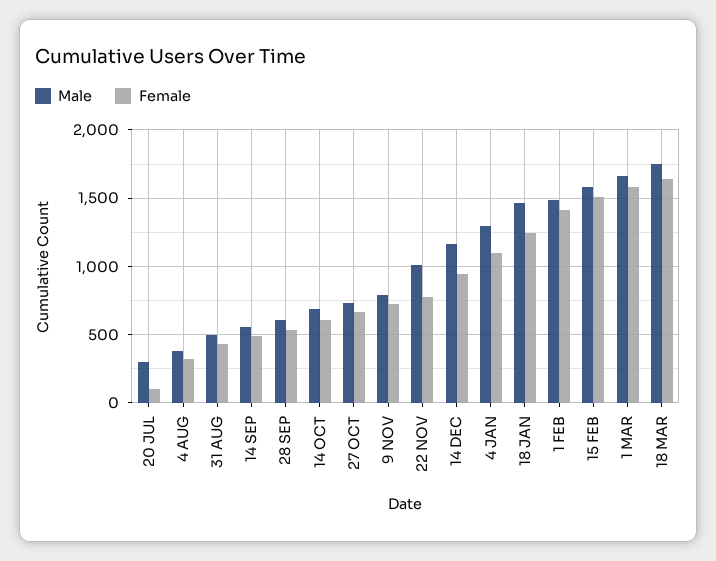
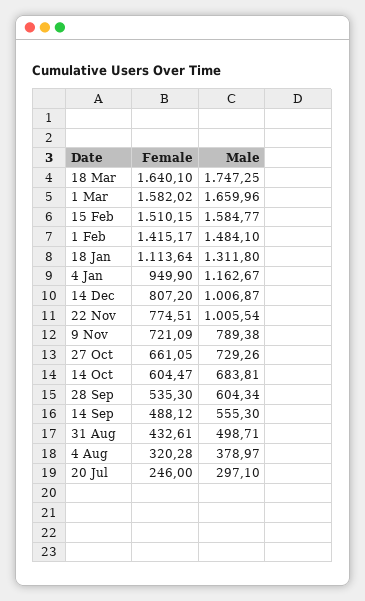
  {
    "Male": {
      "20 JUL": 297.1,
      "4 AUG": 378.97,
      "31 AUG": 498.71,
      "14 SEP": 555.3,
      "28 SEP": 604.34,
      "14 OCT": 683.81,
      "27 OCT": 729.26,
      "9 NOV": 789.38,
      "22 NOV": 1005.54,
-     "14 DEC": 1150,
+     "14 DEC": 1006.87,
-     "4 JAN": 1300,
+     "4 JAN": 1162.67,
-     "18 JAN": 1450,
+     "18 JAN": 1311.8,
      "1 FEB": 1484.1,
      "15 FEB": 1584.77,
      "1 MAR": 1659.96,
      "18 MAR": 1747.25
    },
    "Female": {
-     "20 JUL": 100,
+     "20 JUL": 246,
      "4 AUG": 320.28,
      "31 AUG": 432.61,
      "14 SEP": 488.12,
      "28 SEP": 535.3,
      "14 OCT": 604.47,
      "27 OCT": 661.05,
      "9 NOV": 721.09,
      "22 NOV": 774.51,
-     "14 DEC": 950,
+     "14 DEC": 807.2,
-     "4 JAN": 1100,
+     "4 JAN": 949.9,
-     "18 JAN": 1250,
+     "18 JAN": 1113.64,
      "1 FEB": 1415.17,
      "15 FEB": 1510.15,
      "1 MAR": 1582.02,
      "18 MAR": 1640.1
    }
  }

